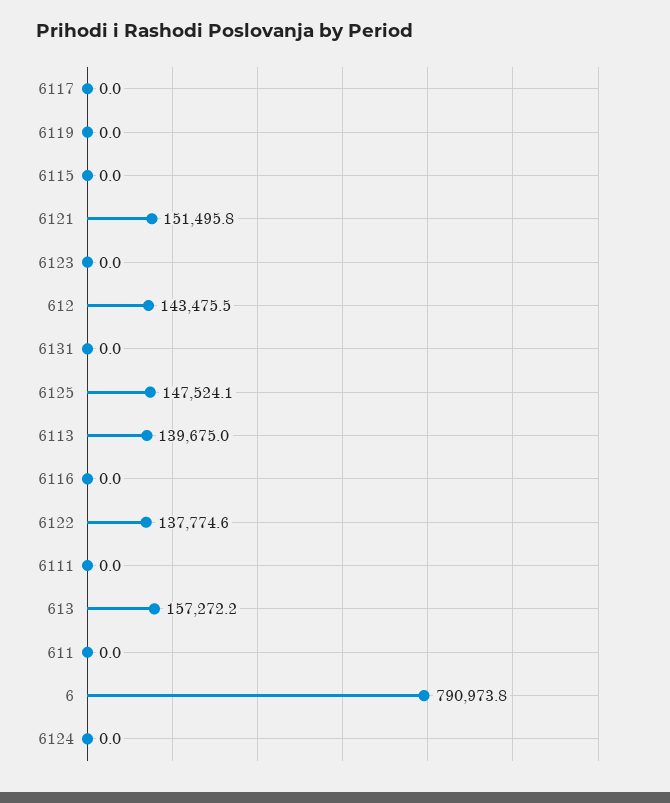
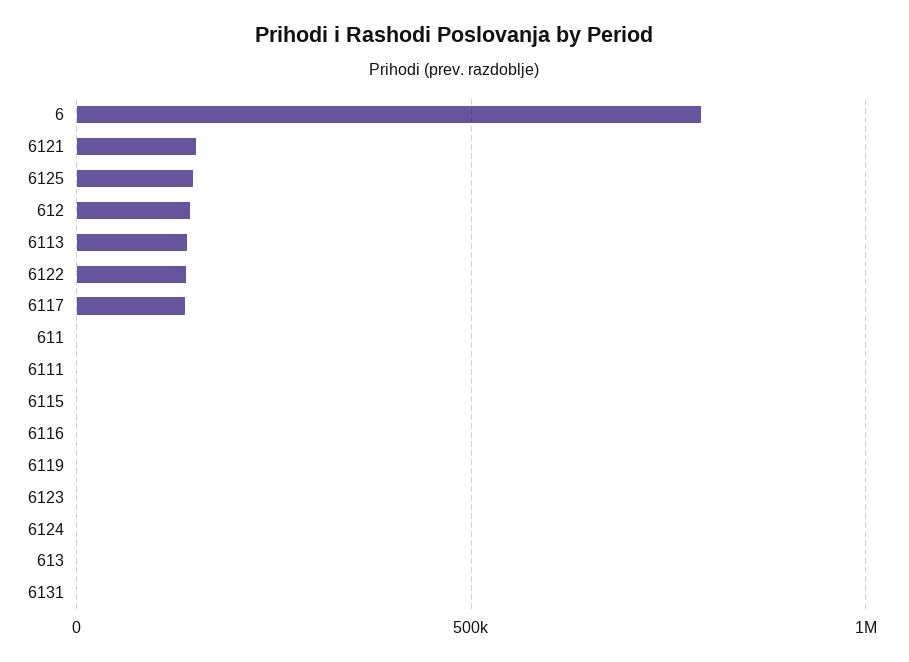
  {
-   "6117": 0,
+   "6117": 150000,
    "6119": 0,
    "6115": 0,
    "6121": 151495.8,
    "6123": 0,
    "612": 143475.5,
    "6131": 0,
    "6125": 147524.1,
    "6113": 139675,
    "6116": 0,
    "6122": 137774.6,
    "6111": 0,
-   "613": 157272.2,
+   "613": 0,
    "611": 0,
    "6": 790973.8,
    "6124": 0
  }

